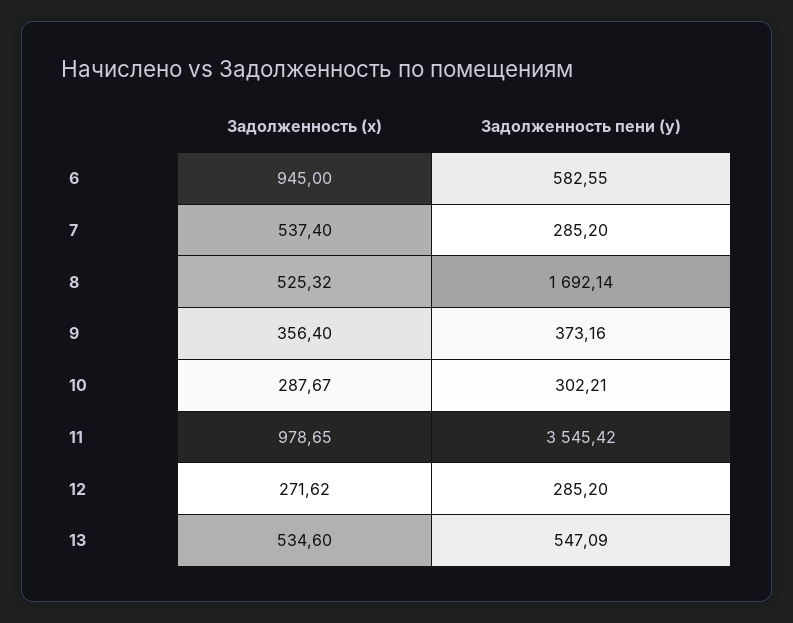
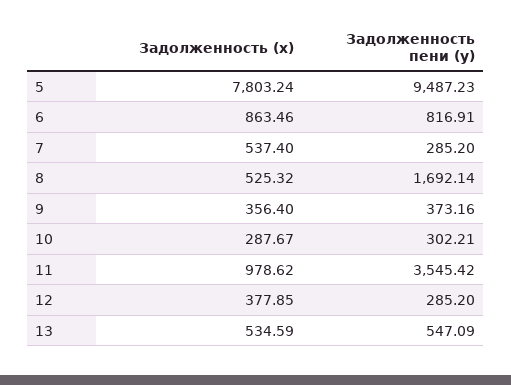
  {
    "Задолженность (x)": {
-     "6": 945,
+     "6": 863.46,
      "7": 537.4,
      "8": 525.32,
      "9": 356.4,
      "10": 287.67,
-     "11": 978.65,
+     "11": 978.62,
-     "12": 271.62,
+     "12": 377.85,
-     "13": 534.6
+     "13": 534.59,
+     "5": 7803.24
    },
    "Задолженность пени (y)": {
-     "6": 582.55,
+     "6": 816.91,
      "7": 285.2,
      "8": 1692.14,
      "9": 373.16,
      "10": 302.21,
      "11": 3545.42,
      "12": 285.2,
-     "13": 547.09
+     "13": 547.09,
+     "5": 9487.23
    }
  }

